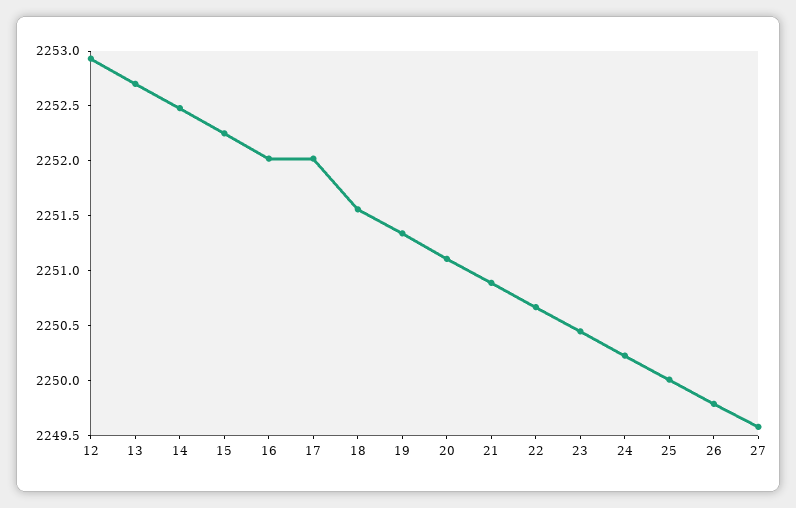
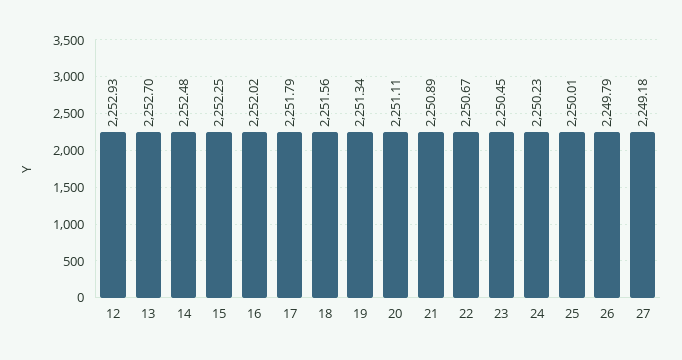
  {
    "12": 2252.93,
    "13": 2252.7,
    "14": 2252.48,
    "15": 2252.25,
    "16": 2252.02,
-   "17": 2252,
+   "17": 2251.79,
    "18": 2251.56,
    "19": 2251.34,
    "20": 2251.11,
    "21": 2250.89,
    "22": 2250.67,
    "23": 2250.45,
    "24": 2250.23,
    "25": 2250.01,
    "26": 2249.79,
-   "27": 2249.6
+   "27": 2249.18
  }

